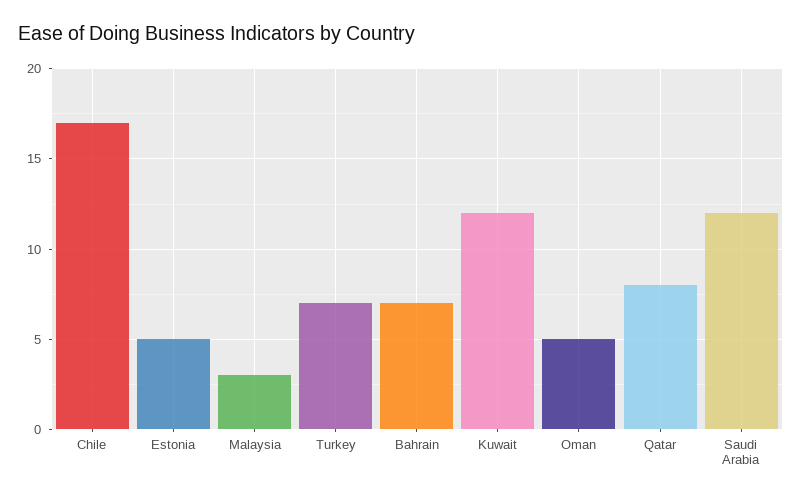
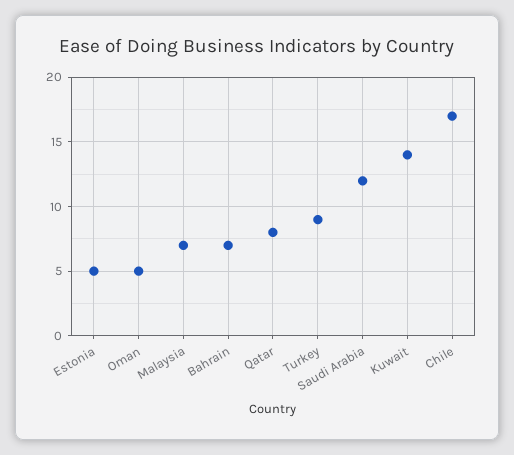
  {
    "Chile": 17,
    "Estonia": 5,
-   "Malaysia": 3,
+   "Malaysia": 7,
-   "Turkey": 7,
+   "Turkey": 9,
    "Bahrain": 7,
-   "Kuwait": 12,
+   "Kuwait": 14,
    "Oman": 5,
    "Qatar": 8,
    "Saudi Arabia": 12
  }

